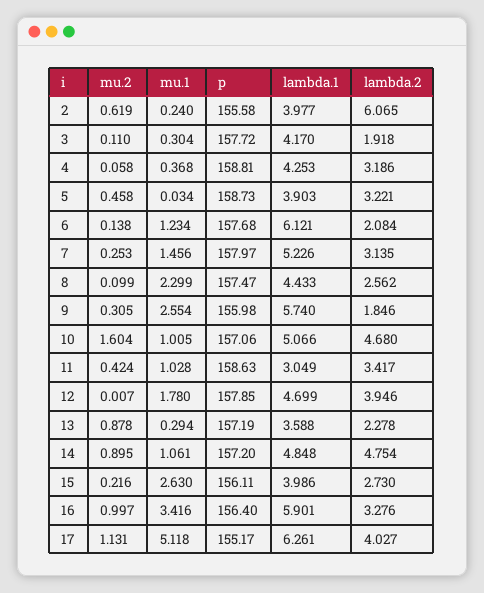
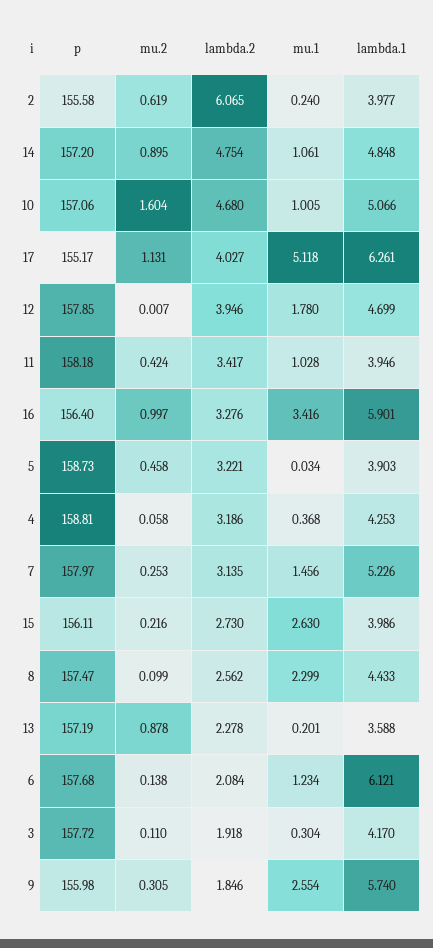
  {
    "mu.2": {
      "2": 0.619,
      "3": 0.11,
      "4": 0.058,
      "5": 0.458,
      "6": 0.138,
      "7": 0.253,
      "8": 0.099,
      "9": 0.305,
      "10": 1.604,
      "11": 0.424,
      "12": 0.007,
      "13": 0.878,
      "14": 0.895,
      "15": 0.216,
      "16": 0.997,
      "17": 1.131
    },
    "mu.1": {
      "2": 0.24,
      "3": 0.304,
      "4": 0.368,
      "5": 0.034,
      "6": 1.234,
      "7": 1.456,
      "8": 2.299,
      "9": 2.554,
      "10": 1.005,
      "11": 1.028,
      "12": 1.78,
-     "13": 0.294,
+     "13": 0.201,
      "14": 1.061,
      "15": 2.63,
      "16": 3.416,
      "17": 5.118
    },
    "p": {
      "2": 155.58,
      "3": 157.72,
      "4": 158.81,
      "5": 158.73,
      "6": 157.68,
      "7": 157.97,
      "8": 157.47,
      "9": 155.98,
      "10": 157.06,
-     "11": 158.63,
+     "11": 158.18,
      "12": 157.85,
      "13": 157.19,
      "14": 157.2,
      "15": 156.11,
      "16": 156.4,
      "17": 155.17
    },
    "lambda.1": {
      "2": 3.977,
      "3": 4.17,
      "4": 4.253,
      "5": 3.903,
      "6": 6.121,
      "7": 5.226,
      "8": 4.433,
      "9": 5.74,
      "10": 5.066,
-     "11": 3.049,
+     "11": 3.946,
      "12": 4.699,
      "13": 3.588,
      "14": 4.848,
      "15": 3.986,
      "16": 5.901,
      "17": 6.261
    },
    "lambda.2": {
      "2": 6.065,
      "3": 1.918,
      "4": 3.186,
      "5": 3.221,
      "6": 2.084,
      "7": 3.135,
      "8": 2.562,
      "9": 1.846,
      "10": 4.68,
      "11": 3.417,
      "12": 3.946,
      "13": 2.278,
      "14": 4.754,
      "15": 2.73,
      "16": 3.276,
      "17": 4.027
    }
  }

